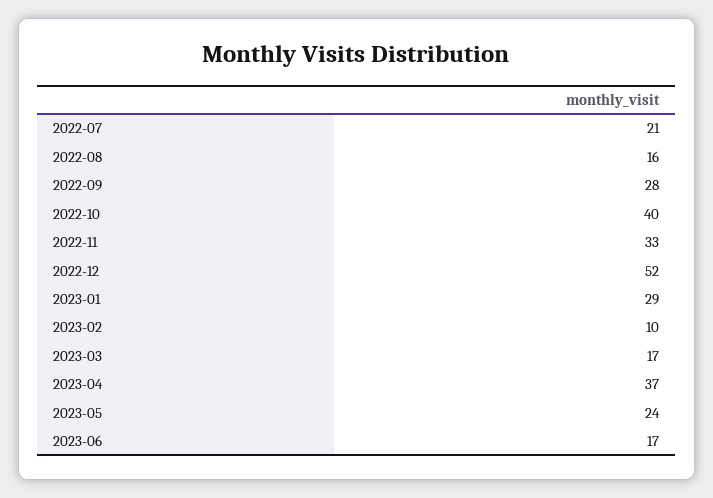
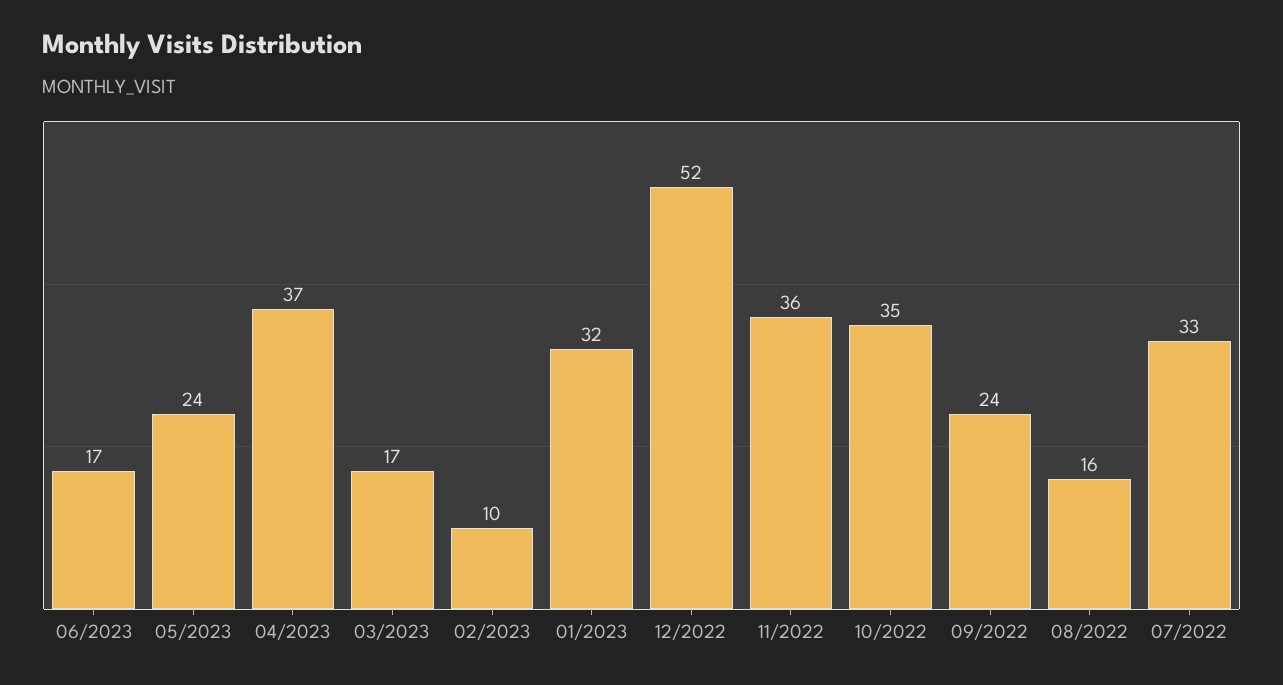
  {
-   "2022-07": 21,
+   "2022-07": 33,
    "2022-08": 16,
-   "2022-09": 28,
+   "2022-09": 24,
-   "2022-10": 40,
+   "2022-10": 35,
-   "2022-11": 33,
+   "2022-11": 36,
    "2022-12": 52,
-   "2023-01": 29,
+   "2023-01": 32,
    "2023-02": 10,
    "2023-03": 17,
    "2023-04": 37,
    "2023-05": 24,
    "2023-06": 17
  }

